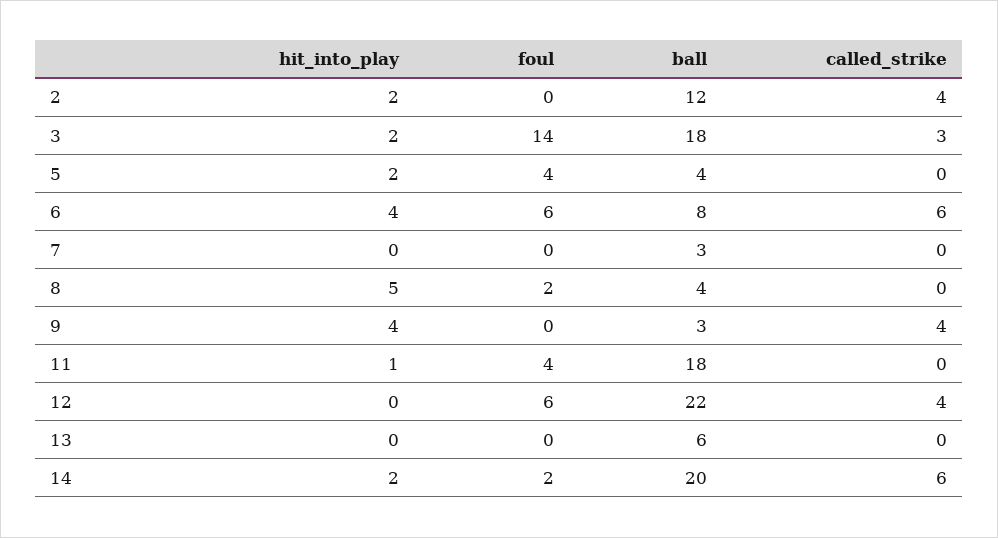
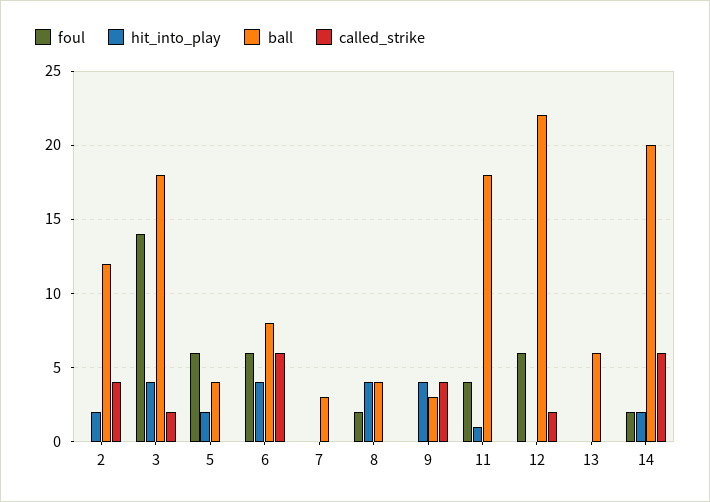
  {
    "hit_into_play": {
      "2": 2,
-     "3": 2,
+     "3": 4,
      "5": 2,
      "6": 4,
      "7": 0,
-     "8": 5,
+     "8": 4,
      "9": 4,
      "11": 1,
      "12": 0,
      "13": 0,
      "14": 2
    },
    "foul": {
      "2": 0,
      "3": 14,
-     "5": 4,
+     "5": 6,
      "6": 6,
      "7": 0,
      "8": 2,
      "9": 0,
      "11": 4,
      "12": 6,
      "13": 0,
      "14": 2
    },
    "ball": {
      "2": 12,
      "3": 18,
      "5": 4,
      "6": 8,
      "7": 3,
      "8": 4,
      "9": 3,
      "11": 18,
      "12": 22,
      "13": 6,
      "14": 20
    },
    "called_strike": {
      "2": 4,
-     "3": 3,
+     "3": 2,
      "5": 0,
      "6": 6,
      "7": 0,
      "8": 0,
      "9": 4,
      "11": 0,
-     "12": 4,
+     "12": 2,
      "13": 0,
      "14": 6
    }
  }

